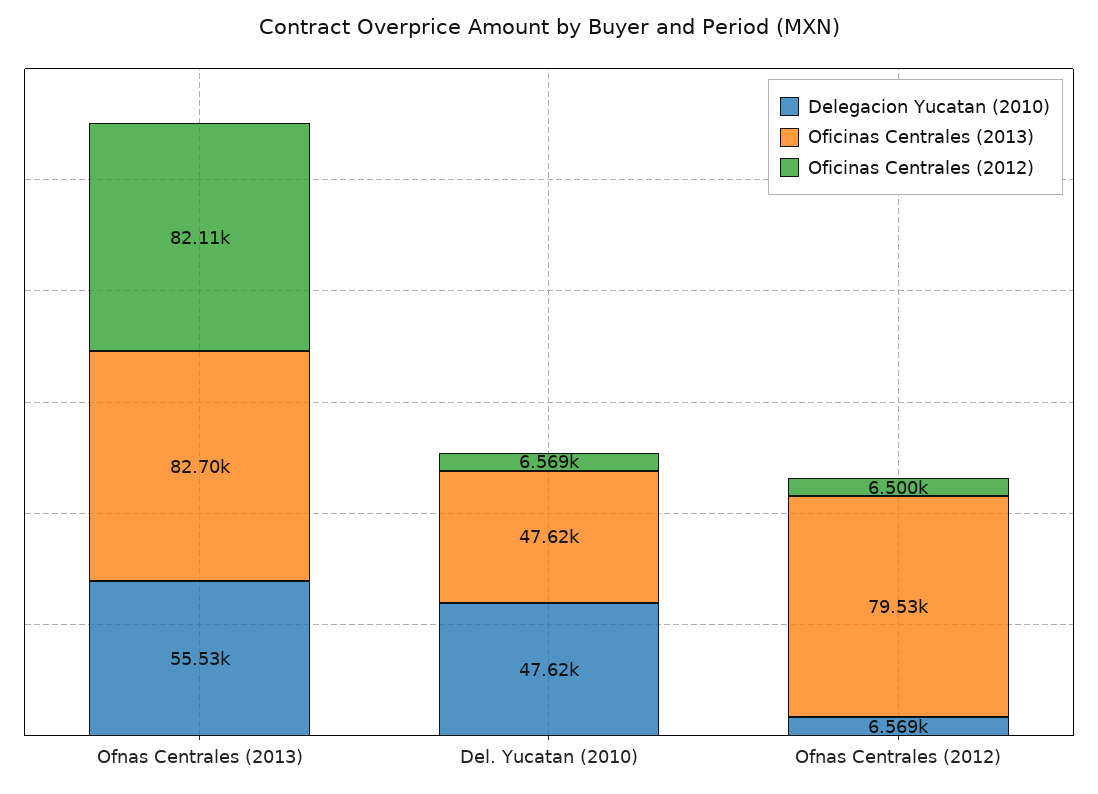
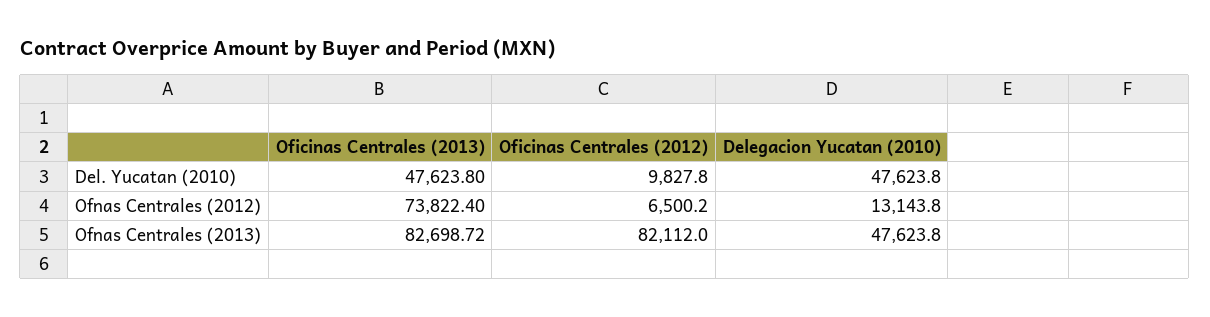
  {
    "Delegacion Yucatan (2010)": {
-     "Ofnas Centrales (2013)": 55530,
+     "Ofnas Centrales (2013)": 47623.8,
      "Del. Yucatan (2010)": 47623.8,
-     "Ofnas Centrales (2012)": 6569
+     "Ofnas Centrales (2012)": 13143.8
    },
    "Oficinas Centrales (2013)": {
      "Ofnas Centrales (2013)": 82698.72,
      "Del. Yucatan (2010)": 47623.8,
-     "Ofnas Centrales (2012)": 79530
+     "Ofnas Centrales (2012)": 73822.4
    },
    "Oficinas Centrales (2012)": {
      "Ofnas Centrales (2013)": 82112,
-     "Del. Yucatan (2010)": 6569,
+     "Del. Yucatan (2010)": 9827.8,
      "Ofnas Centrales (2012)": 6500.2
    }
  }

